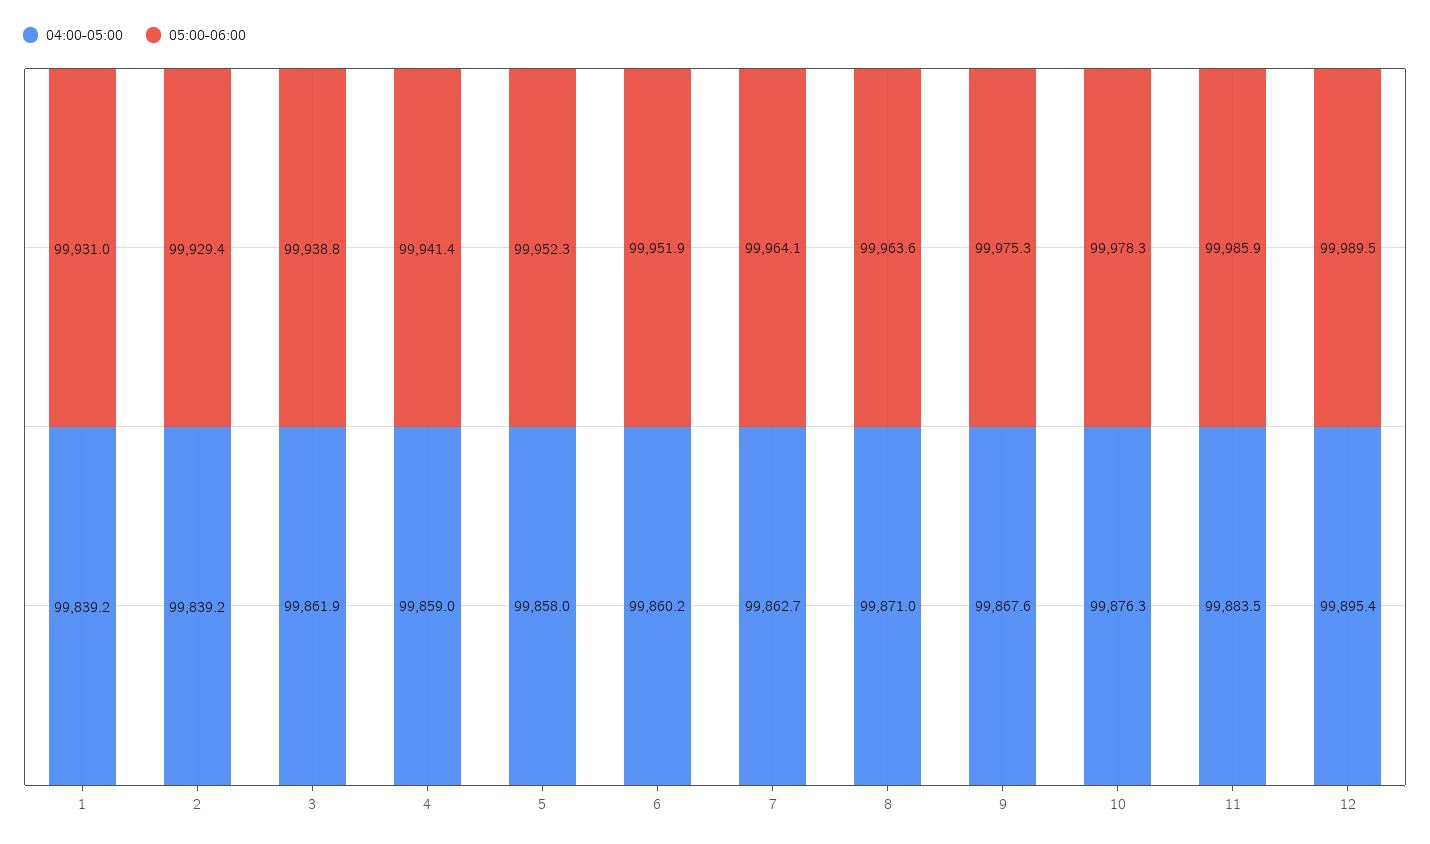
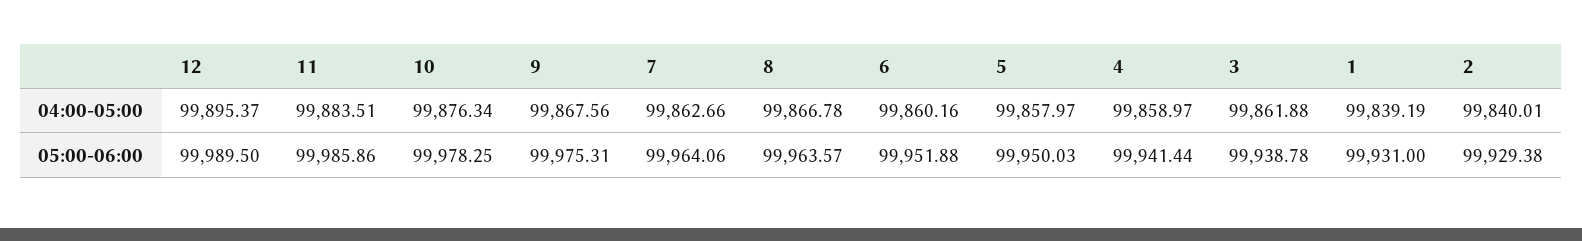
  {
    "04:00-05:00": {
      "1": 99839.19,
-     "2": 99839.2,
+     "2": 99840.01,
      "3": 99861.88,
      "4": 99858.97,
      "5": 99857.97,
      "6": 99860.16,
      "7": 99862.66,
-     "8": 99871,
+     "8": 99866.78,
      "9": 99867.56,
      "10": 99876.34,
      "11": 99883.51,
      "12": 99895.37
    },
    "05:00-06:00": {
      "1": 99931,
      "2": 99929.38,
      "3": 99938.78,
      "4": 99941.44,
-     "5": 99952.3,
+     "5": 99950.03,
      "6": 99951.88,
      "7": 99964.06,
      "8": 99963.57,
      "9": 99975.31,
      "10": 99978.25,
      "11": 99985.86,
      "12": 99989.5
    }
  }

